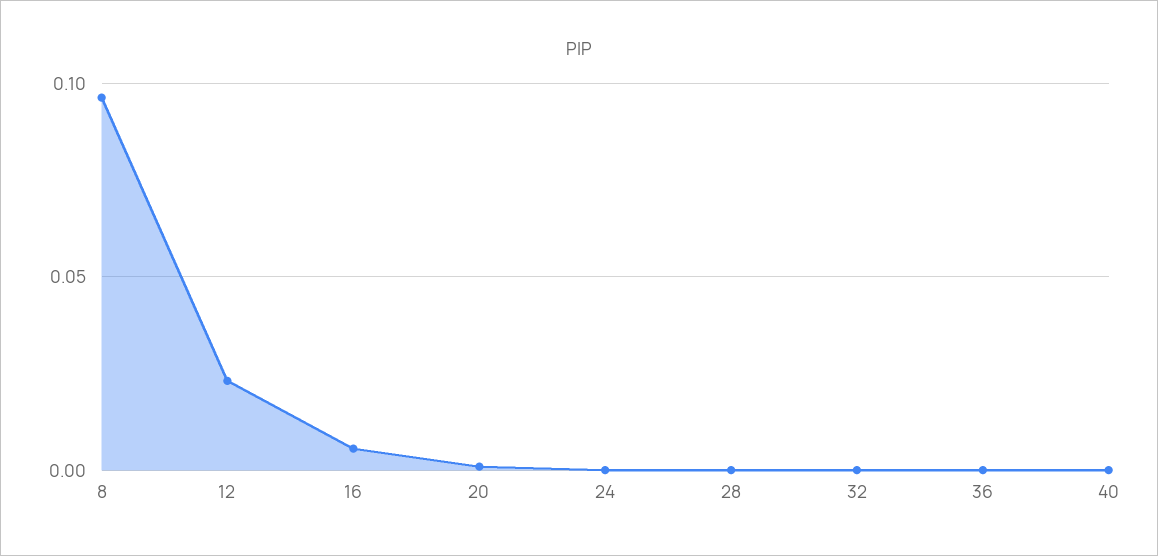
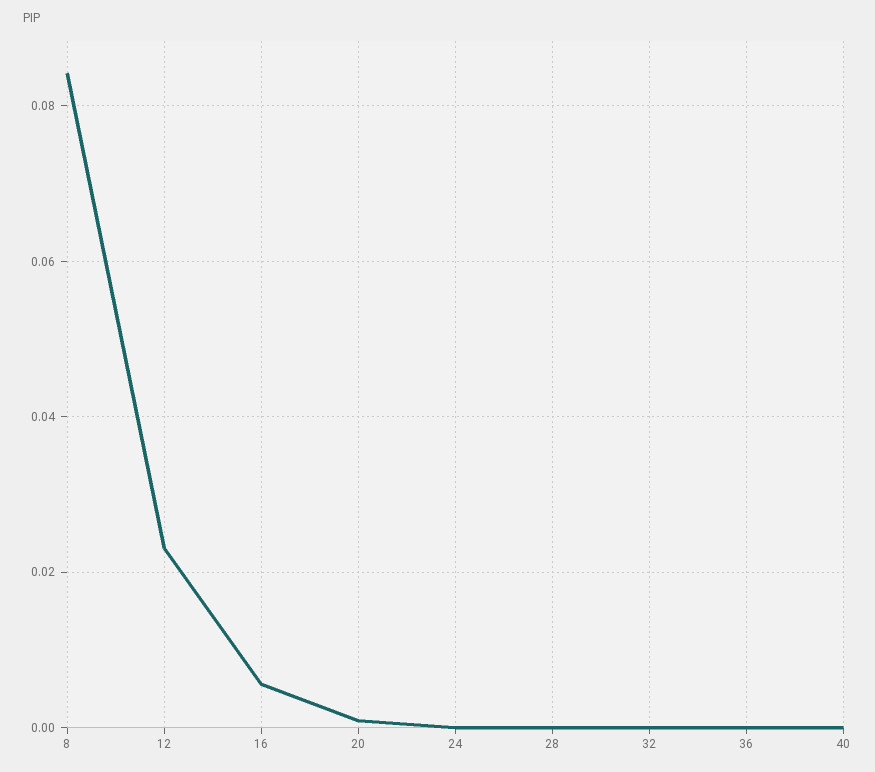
  {
-   "8": 0.095,
+   "8": 0.084,
    "12": 0.024,
    "16": 0.006,
    "20": 0,
    "24": 0,
    "28": 0,
    "32": 0,
    "36": 0,
    "40": 0
  }

